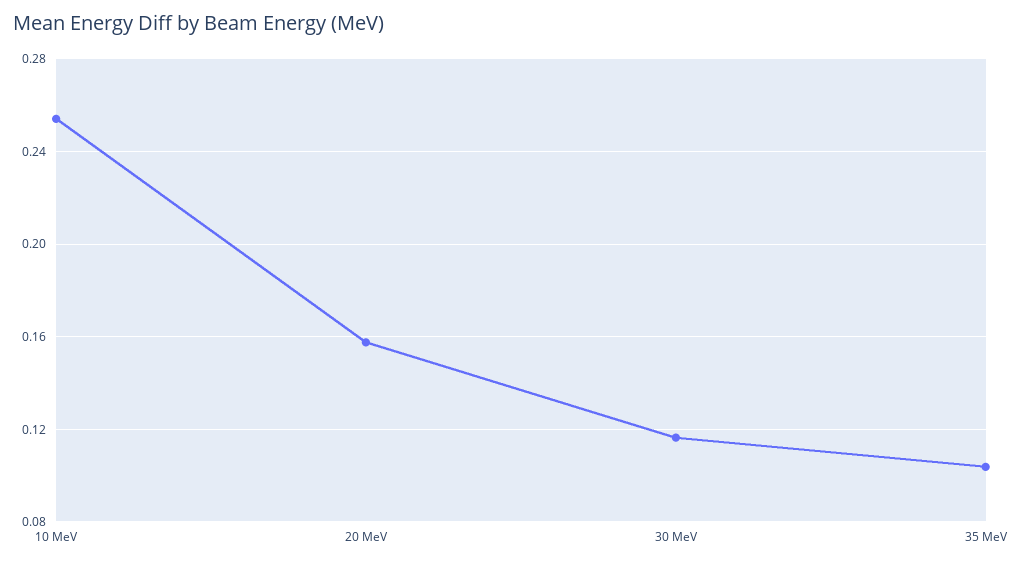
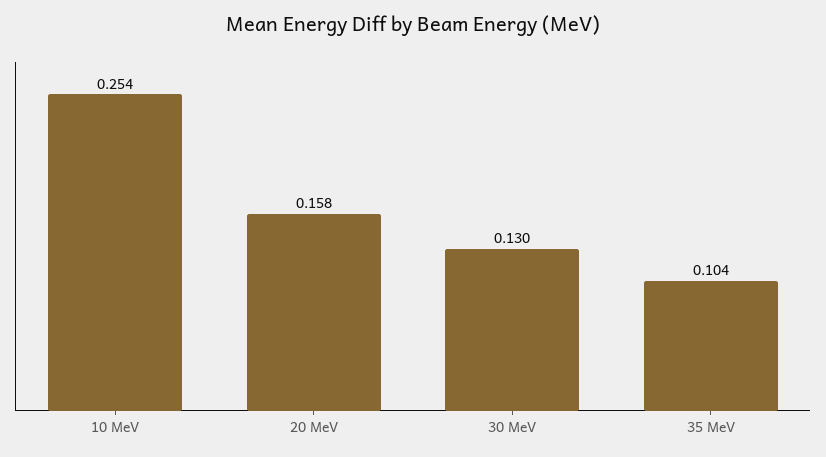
  {
    "10 MeV": 0.254,
    "20 MeV": 0.158,
-   "30 MeV": 0.115,
+   "30 MeV": 0.13,
    "35 MeV": 0.104
  }

